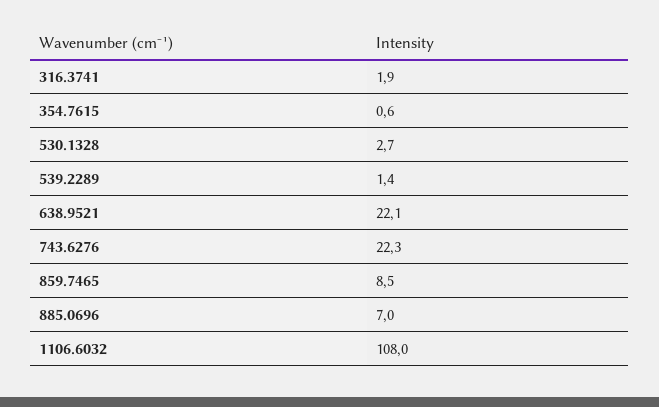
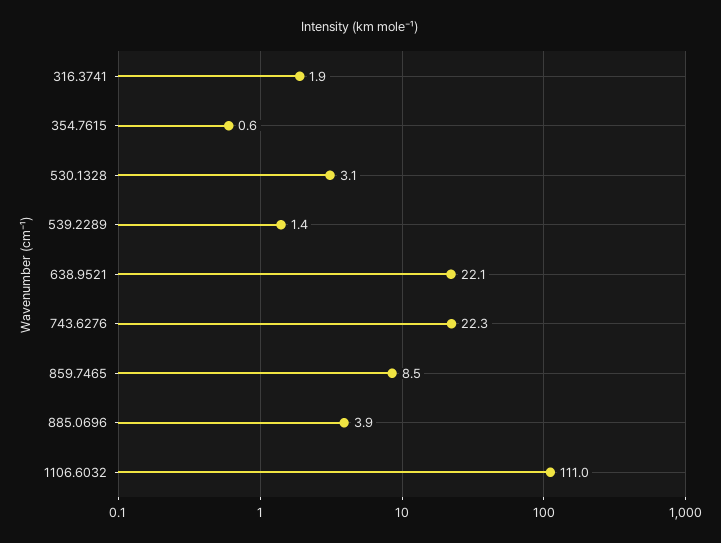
  {
    "316.3741": 1.9,
    "354.7615": 0.6,
-   "530.1328": 2.7,
+   "530.1328": 3.1,
    "539.2289": 1.4,
    "638.9521": 22.1,
    "743.6276": 22.3,
    "859.7465": 8.5,
-   "885.0696": 7,
+   "885.0696": 3.9,
-   "1106.6032": 108
+   "1106.6032": 111
  }

